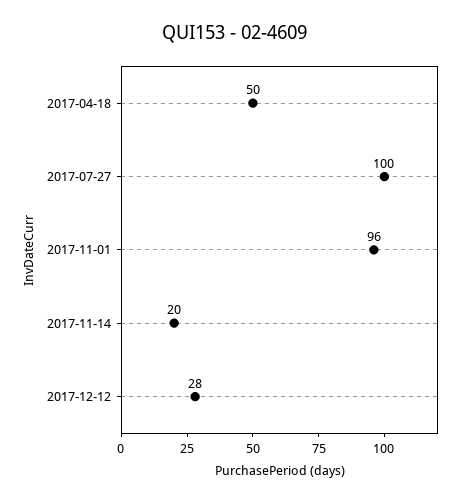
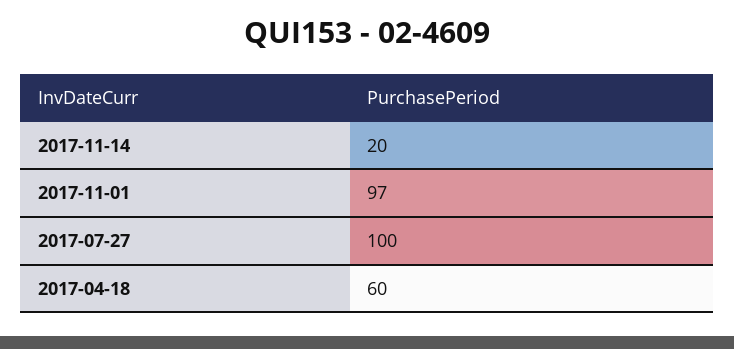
  {
-   "2017-04-18": 50,
+   "2017-04-18": 60,
    "2017-07-27": 100,
-   "2017-11-01": 96,
+   "2017-11-01": 97,
-   "2017-11-14": 20,
+   "2017-11-14": 20
-   "2017-12-12": 28
  }

